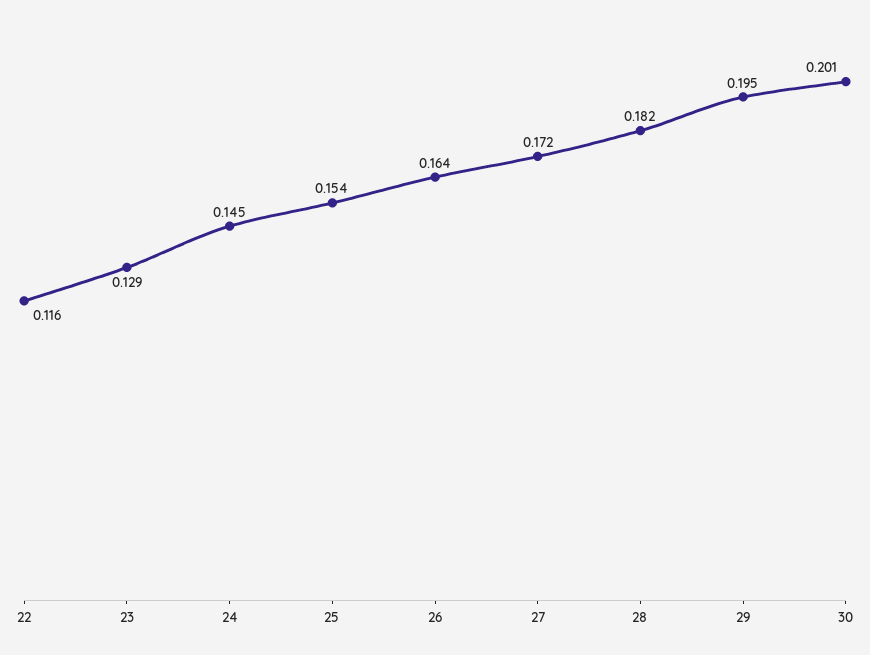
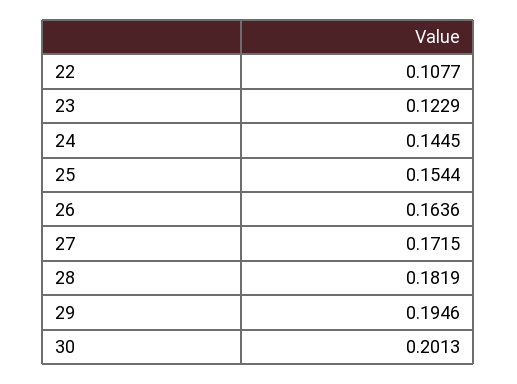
  {
-   "22": 0.116,
+   "22": 0.1077,
-   "23": 0.129,
+   "23": 0.1229,
    "24": 0.1445,
    "25": 0.1544,
    "26": 0.1636,
    "27": 0.1715,
    "28": 0.1819,
    "29": 0.1946,
    "30": 0.2013
  }

